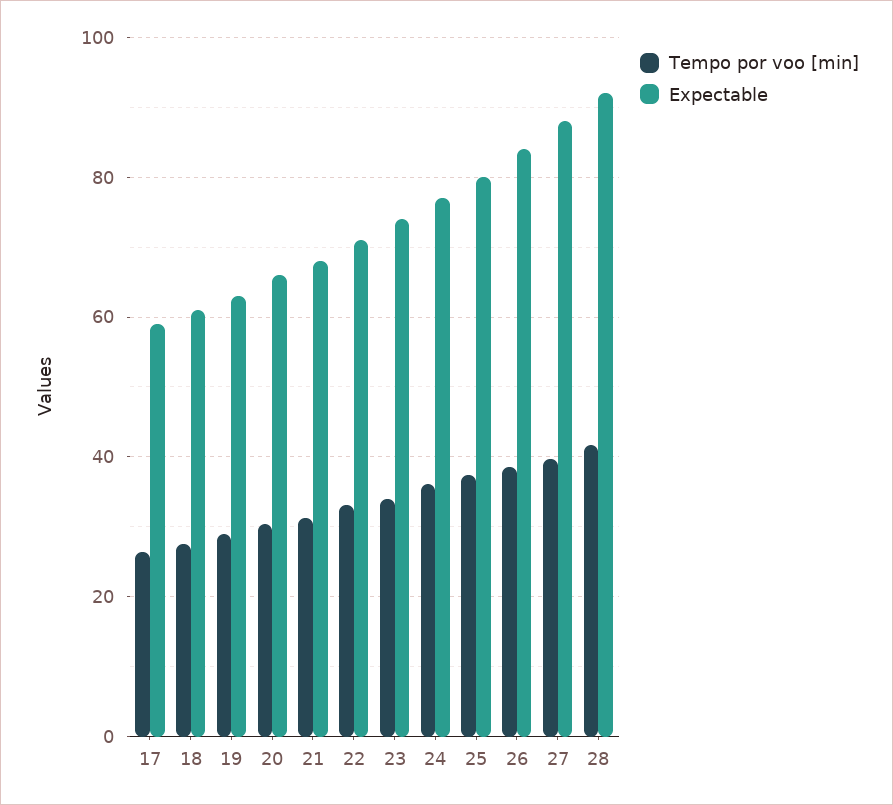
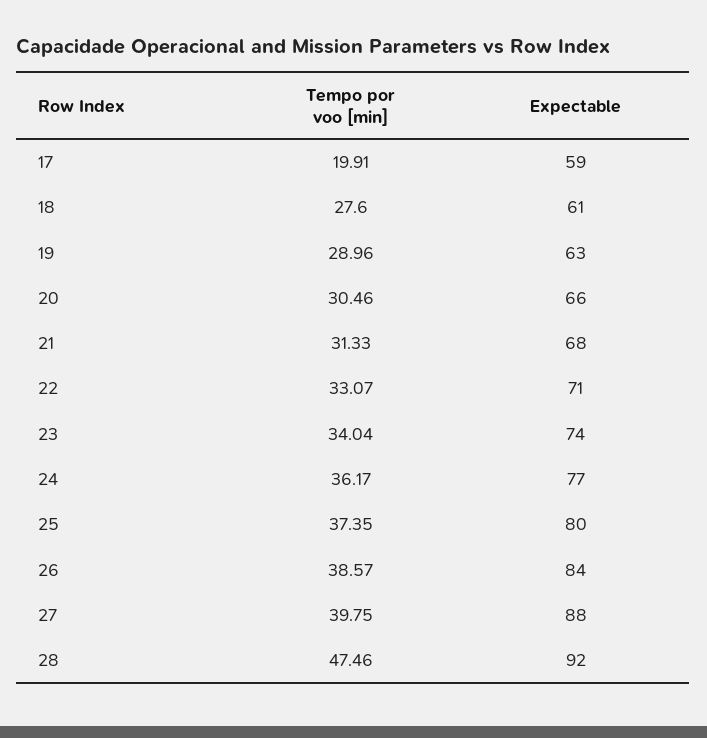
  {
    "Tempo por voo [min]": {
-     "17": 26,
+     "17": 19.91,
      "18": 27.6,
      "19": 28.96,
      "20": 30.46,
      "21": 31.33,
      "22": 33.07,
      "23": 34.04,
      "24": 36.17,
      "25": 37.35,
      "26": 38.57,
      "27": 39.75,
-     "28": 42
+     "28": 47.46
    },
    "Expectable": {
      "17": 59,
      "18": 61,
      "19": 63,
      "20": 66,
      "21": 68,
      "22": 71,
      "23": 74,
      "24": 77,
      "25": 80,
      "26": 84,
      "27": 88,
      "28": 92
    }
  }

